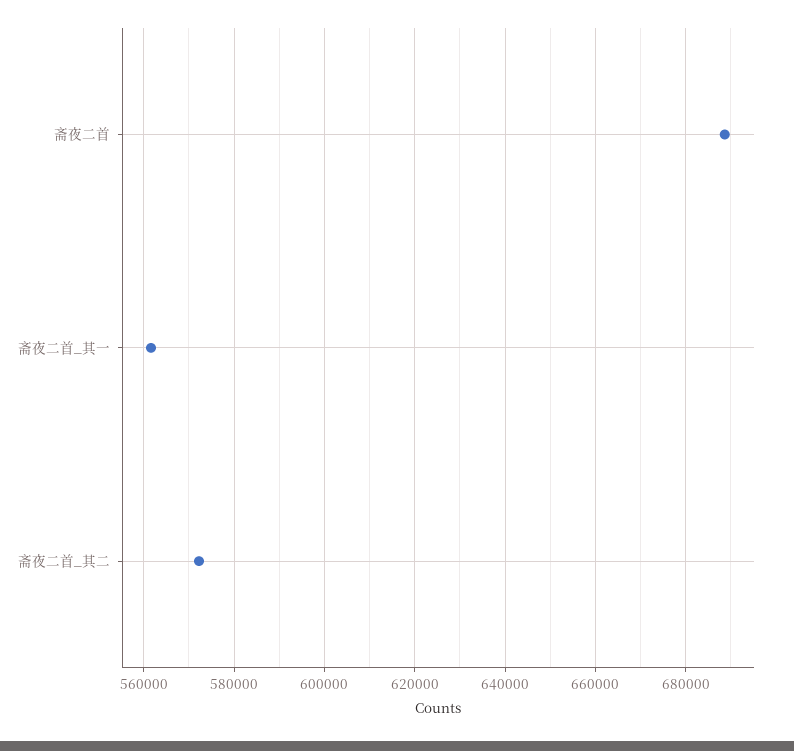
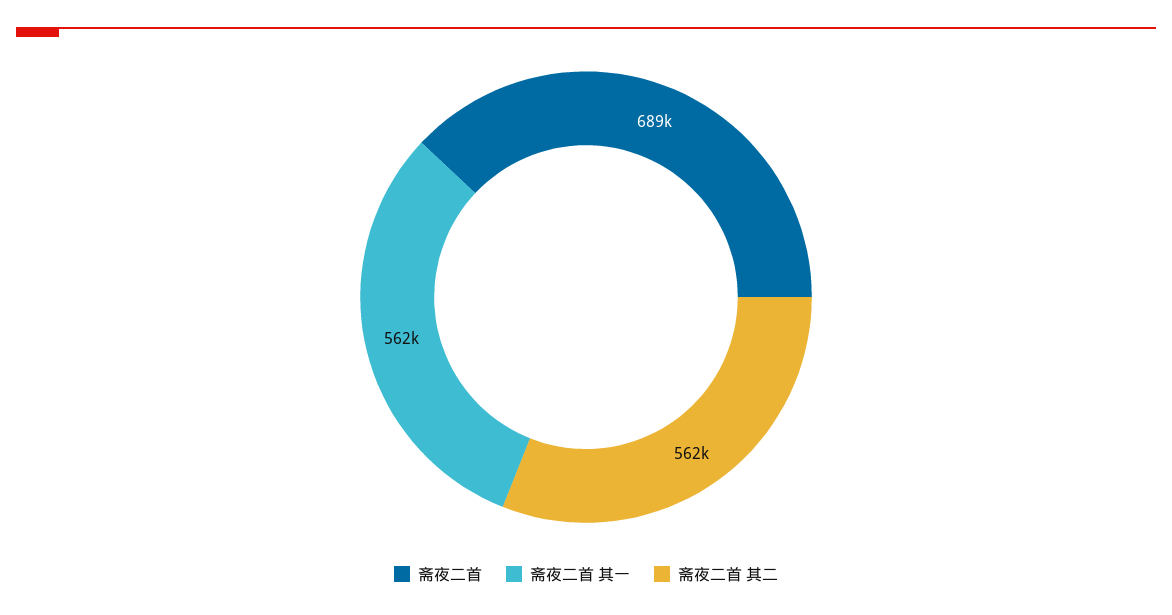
  {
    "斋夜二首": 689000,
    "斋夜二首_其一": 562000,
-   "斋夜二首_其二": 572000
+   "斋夜二首_其二": 562000
  }

